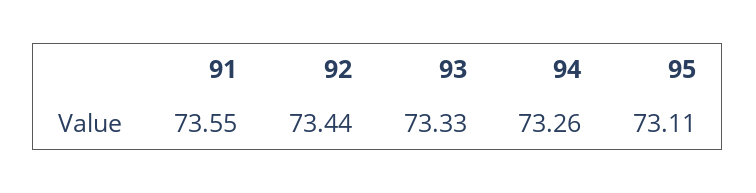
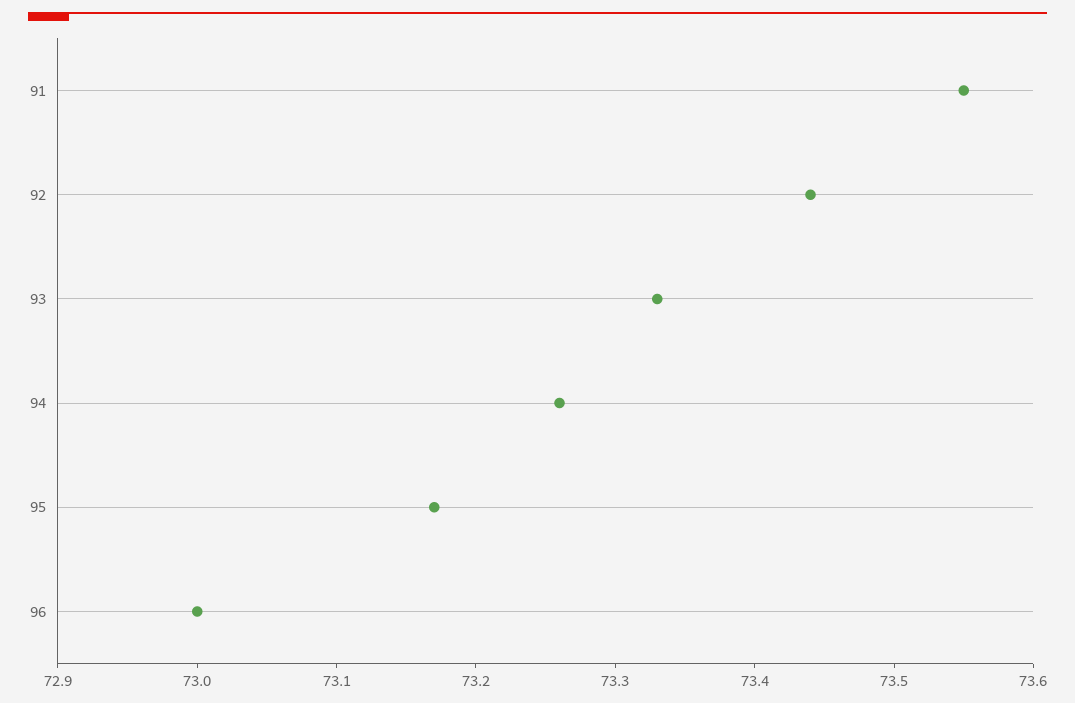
  {
    "91": 73.55,
    "92": 73.44,
    "93": 73.33,
    "94": 73.26,
-   "95": 73.11
+   "95": 73.17,
+   "96": 73
  }

